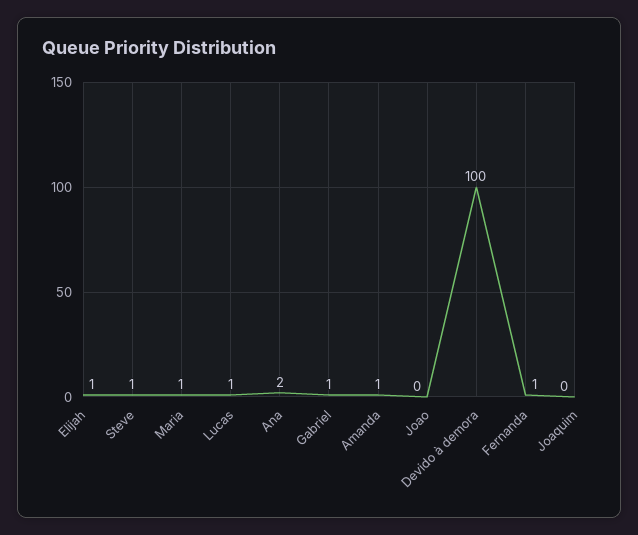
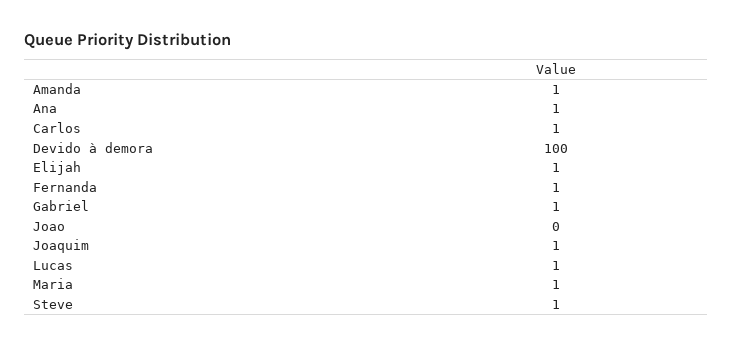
  {
    "Elijah": 1,
    "Steve": 1,
    "Maria": 1,
    "Lucas": 1,
-   "Ana": 2,
+   "Ana": 1,
    "Gabriel": 1,
    "Amanda": 1,
    "Joao": 0,
    "Devido à demora": 100,
    "Fernanda": 1,
-   "Joaquim": 0
+   "Joaquim": 1,
+   "Carlos": 1
  }

